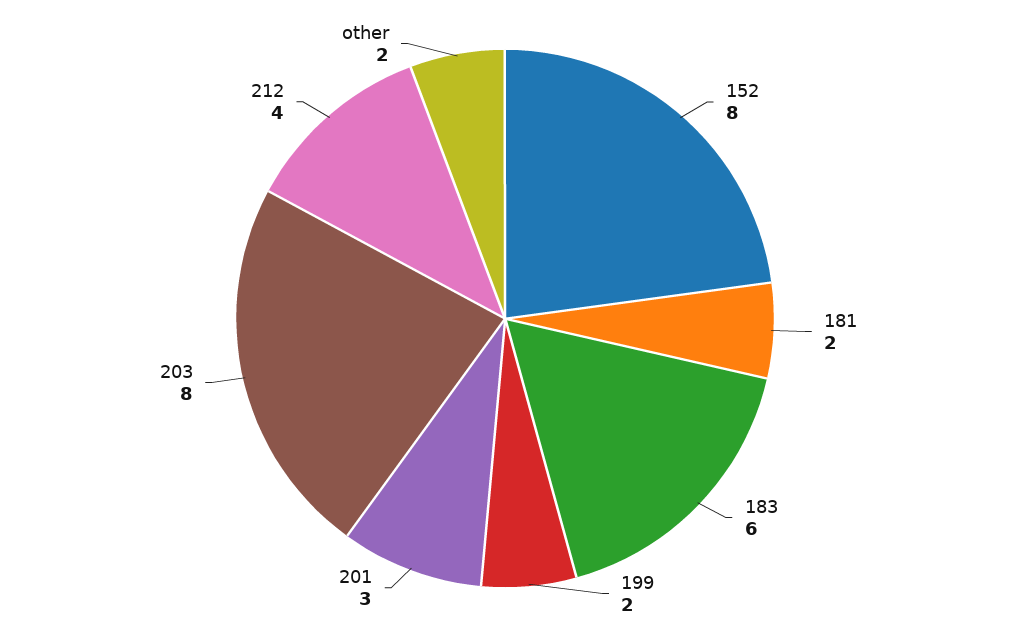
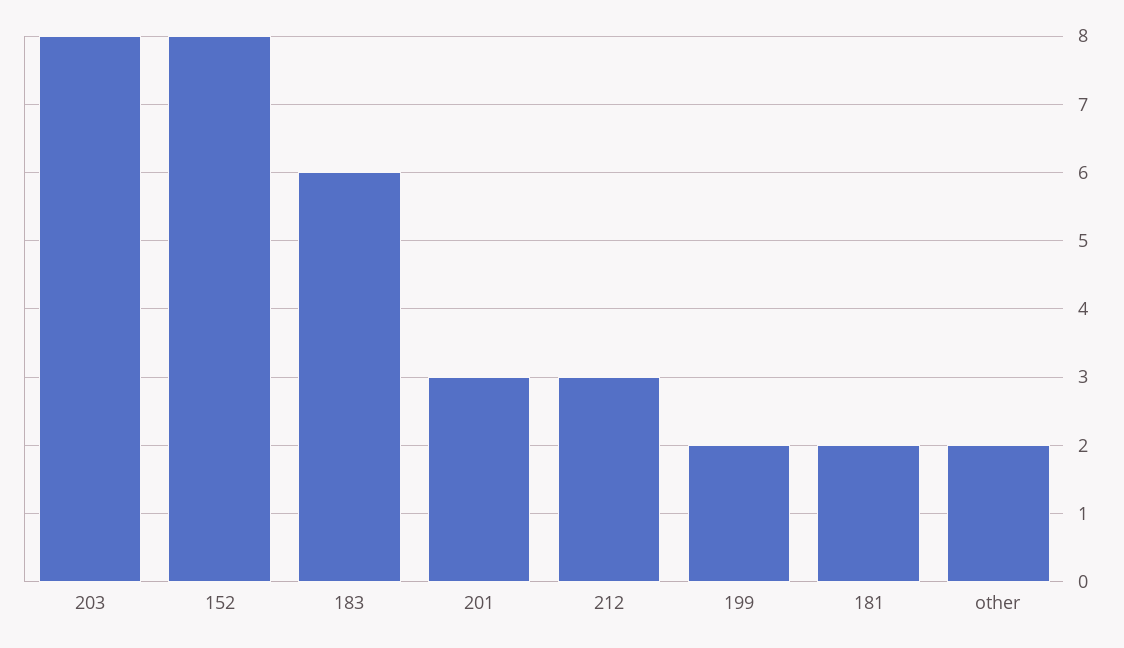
  {
    "152": 8,
    "181": 2,
    "183": 6,
    "199": 2,
    "201": 3,
    "203": 8,
-   "212": 4,
+   "212": 3,
    "other": 2
  }

